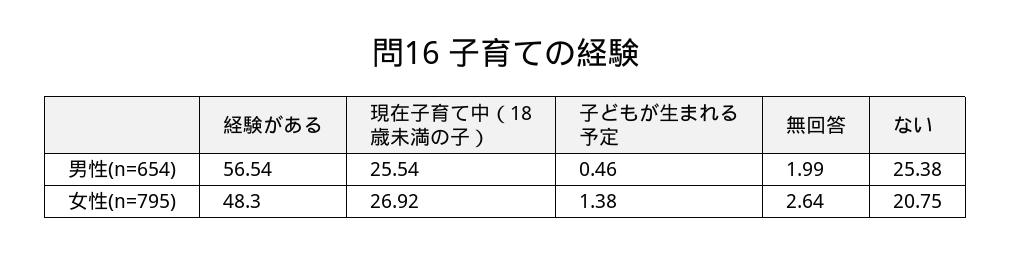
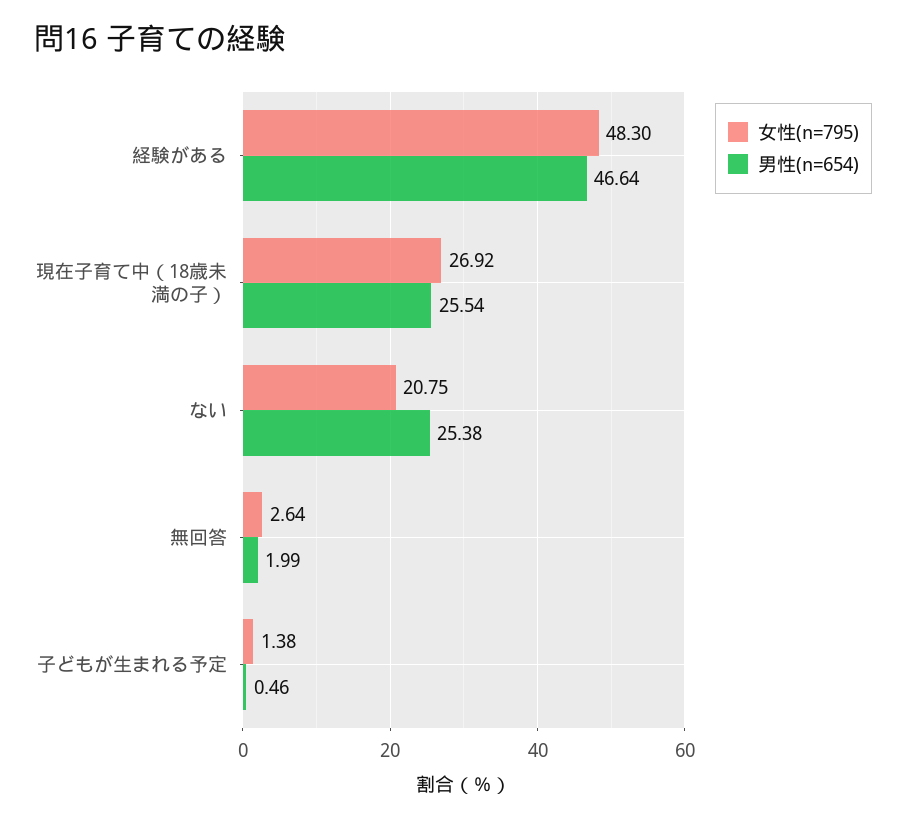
  {
    "男性(n=654)": {
-     "経験がある": 56.54,
+     "経験がある": 46.64,
      "現在子育て中（18歳未満の子）": 25.54,
      "子どもが生まれる予定": 0.46,
      "無回答": 1.99,
      "ない": 25.38
    },
    "女性(n=795)": {
      "経験がある": 48.3,
      "現在子育て中（18歳未満の子）": 26.92,
      "子どもが生まれる予定": 1.38,
      "無回答": 2.64,
      "ない": 20.75
    }
  }

